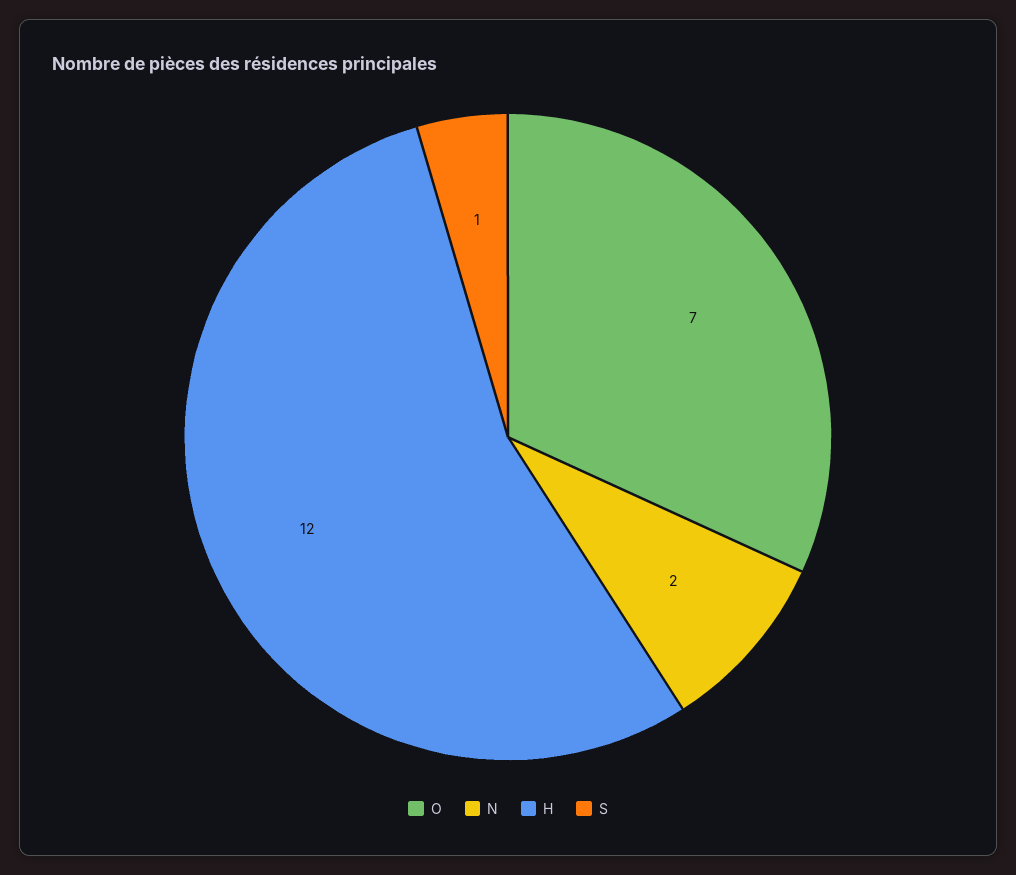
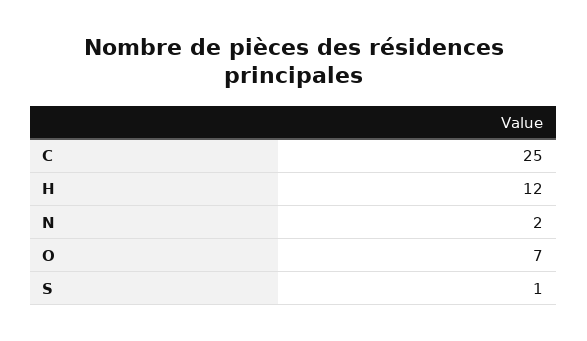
  {
    "O": 7,
    "N": 2,
    "H": 12,
-   "S": 1
+   "S": 1,
+   "C": 25
  }

